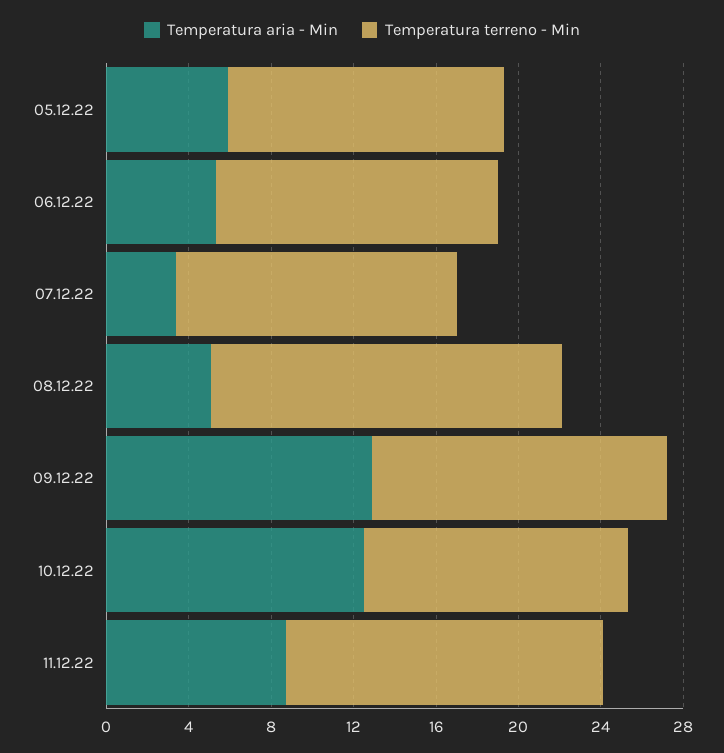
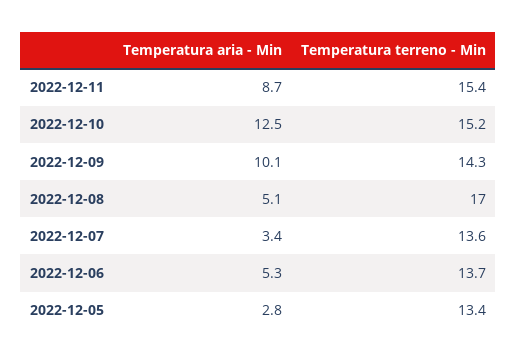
  {
    "Temperatura aria - Min": {
-     "05.12.22": 6,
+     "05.12.22": 2.8,
      "06.12.22": 5.3,
      "07.12.22": 3.4,
      "08.12.22": 5.1,
-     "09.12.22": 13,
+     "09.12.22": 10.1,
      "10.12.22": 12.5,
      "11.12.22": 8.7
    },
    "Temperatura terreno - Min": {
      "05.12.22": 13.4,
      "06.12.22": 13.7,
      "07.12.22": 13.6,
      "08.12.22": 17,
      "09.12.22": 14.3,
-     "10.12.22": 13,
+     "10.12.22": 15.2,
      "11.12.22": 15.4
    }
  }

